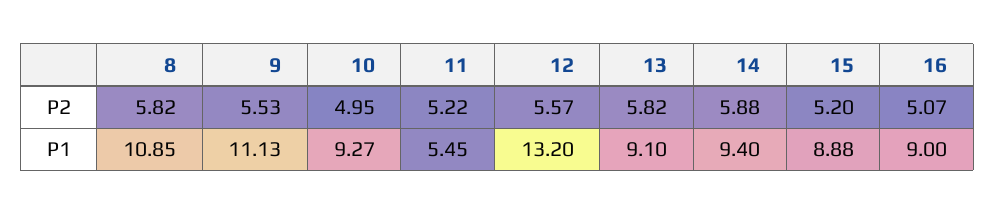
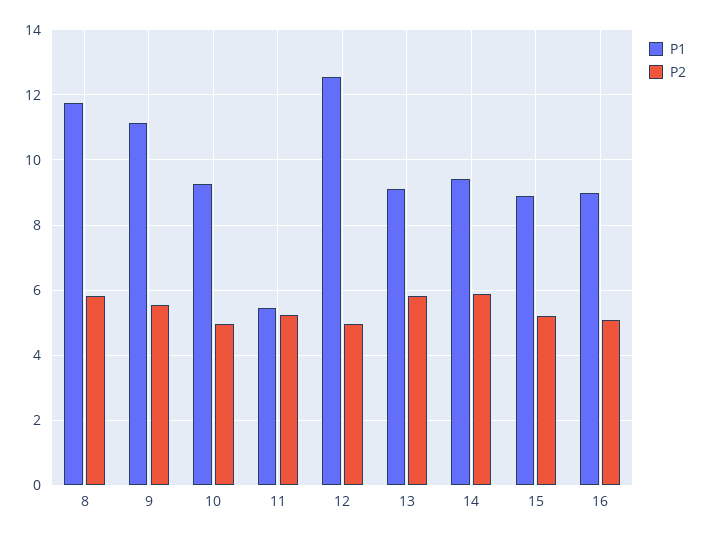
  {
    "P2": {
      "8": 5.82,
      "9": 5.53,
      "10": 4.95,
      "11": 5.22,
-     "12": 5.57,
+     "12": 5,
      "13": 5.82,
      "14": 5.88,
      "15": 5.2,
      "16": 5.07
    },
    "P1": {
-     "8": 10.85,
+     "8": 11.8,
      "9": 11.13,
      "10": 9.27,
      "11": 5.45,
-     "12": 13.2,
+     "12": 12.6,
      "13": 9.1,
      "14": 9.4,
      "15": 8.88,
      "16": 9
    }
  }

